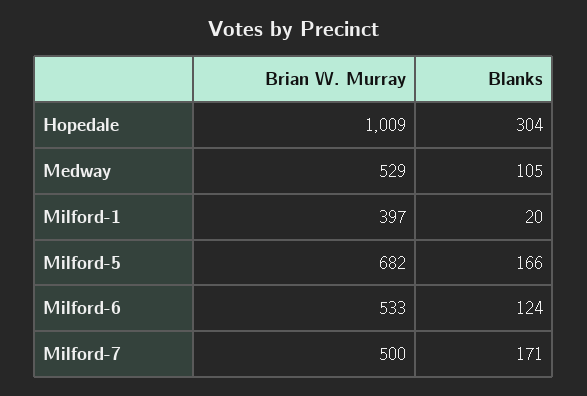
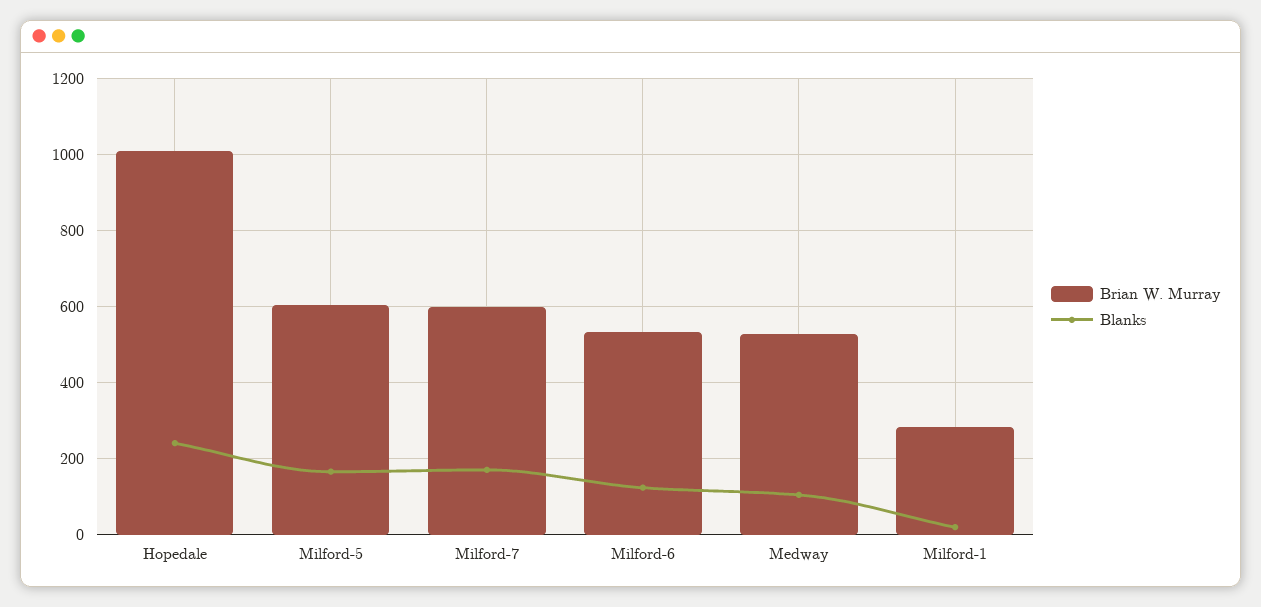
  {
    "Brian W. Murray": {
      "Hopedale": 1009,
      "Medway": 529,
-     "Milford-1": 397,
+     "Milford-1": 280,
-     "Milford-5": 682,
+     "Milford-5": 600,
      "Milford-6": 533,
-     "Milford-7": 500
+     "Milford-7": 600
    },
    "Blanks": {
-     "Hopedale": 304,
+     "Hopedale": 240,
      "Medway": 105,
      "Milford-1": 20,
      "Milford-5": 166,
      "Milford-6": 124,
      "Milford-7": 171
    }
  }

